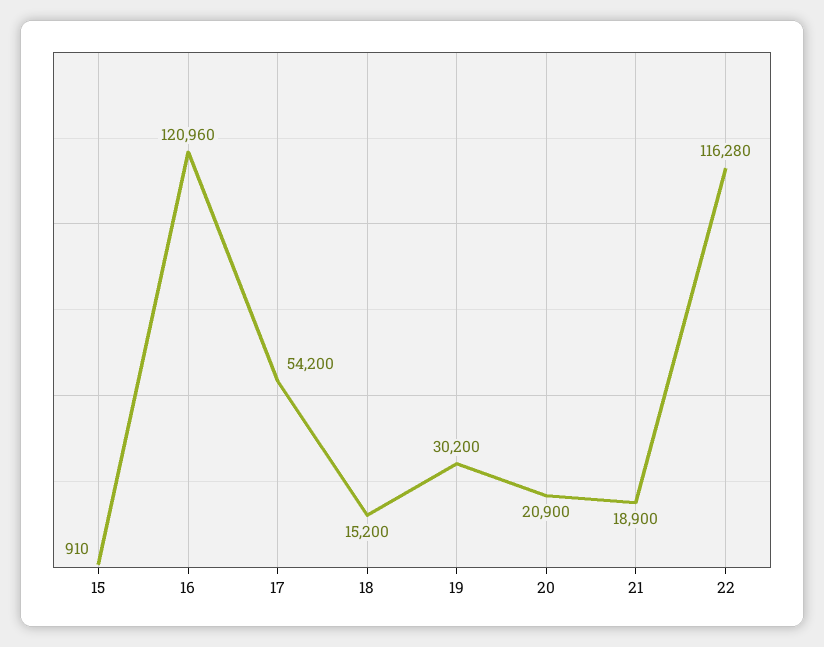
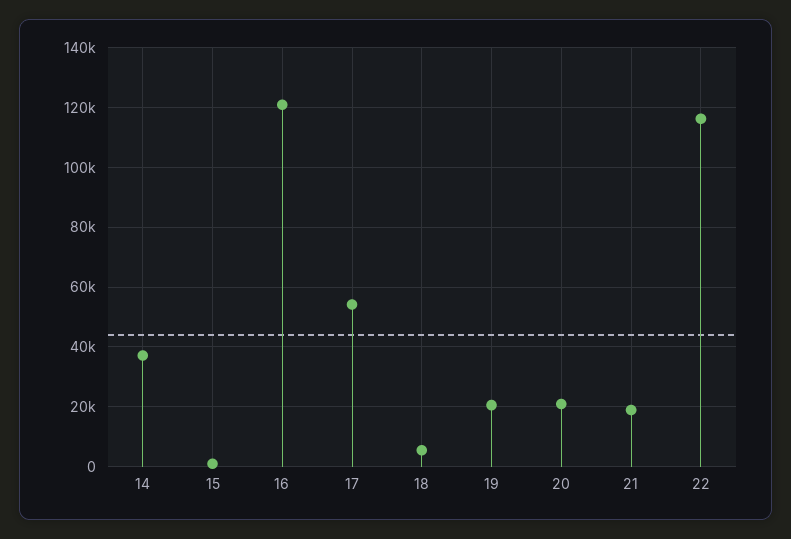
  {
    "15": 910,
    "16": 120960,
    "17": 54200,
-   "18": 15200,
+   "18": 5000,
-   "19": 30200,
+   "19": 20000,
    "20": 20900,
    "21": 18900,
-   "22": 116280
+   "22": 116280,
+   "14": 37500
  }

